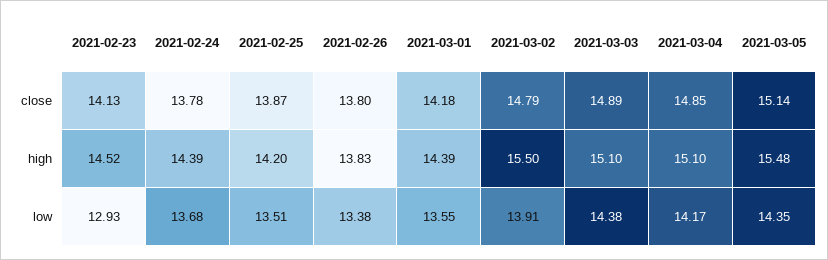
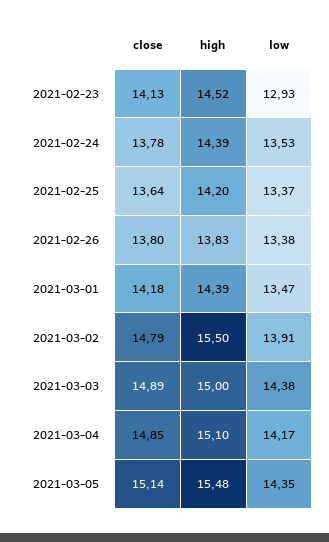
  {
    "2021-02-23": {
      "close": 14.13,
      "high": 14.52,
      "low": 12.93
    },
    "2021-02-24": {
      "close": 13.78,
      "high": 14.39,
-     "low": 13.68
+     "low": 13.53
    },
    "2021-02-25": {
-     "close": 13.87,
+     "close": 13.64,
      "high": 14.2,
-     "low": 13.51
+     "low": 13.37
    },
    "2021-02-26": {
      "close": 13.8,
      "high": 13.83,
      "low": 13.38
    },
    "2021-03-01": {
      "close": 14.18,
      "high": 14.39,
-     "low": 13.55
+     "low": 13.47
    },
    "2021-03-02": {
      "close": 14.79,
      "high": 15.5,
      "low": 13.91
    },
    "2021-03-03": {
      "close": 14.89,
-     "high": 15.1,
+     "high": 15,
      "low": 14.38
    },
    "2021-03-04": {
      "close": 14.85,
      "high": 15.1,
      "low": 14.17
    },
    "2021-03-05": {
      "close": 15.14,
      "high": 15.48,
      "low": 14.35
    }
  }

